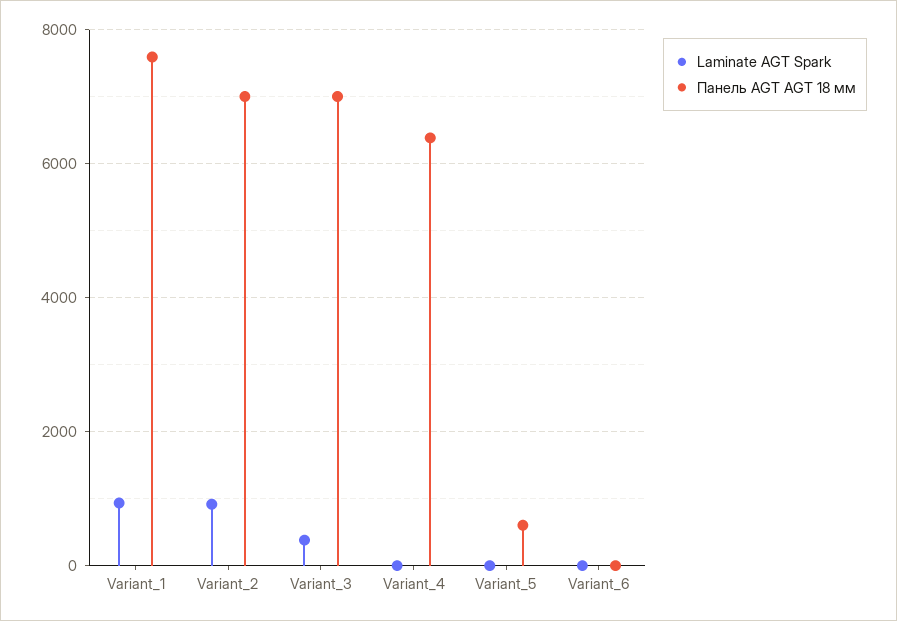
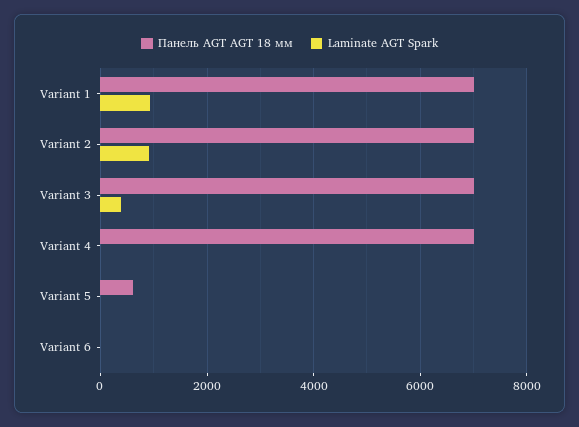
  {
    "Laminate AGT Spark": {
      "Variant_1": 1000,
      "Variant_2": 1000,
      "Variant_3": 400,
      "Variant_4": 0,
      "Variant_5": 0,
      "Variant_6": 0
    },
    "Панель AGT AGT 18 мм": {
-     "Variant_1": 7600,
+     "Variant_1": 7000,
      "Variant_2": 7000,
      "Variant_3": 7000,
-     "Variant_4": 6400,
+     "Variant_4": 7000,
      "Variant_5": 600,
      "Variant_6": 0
    }
  }

